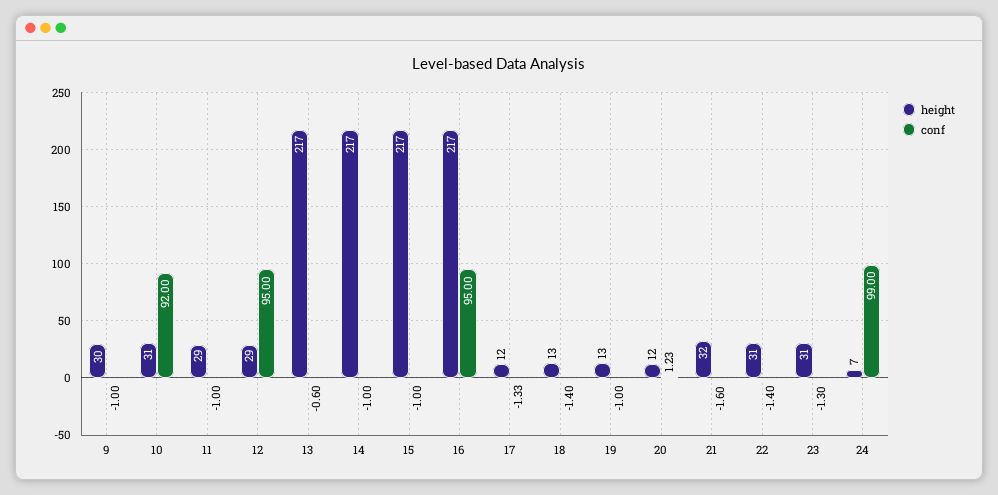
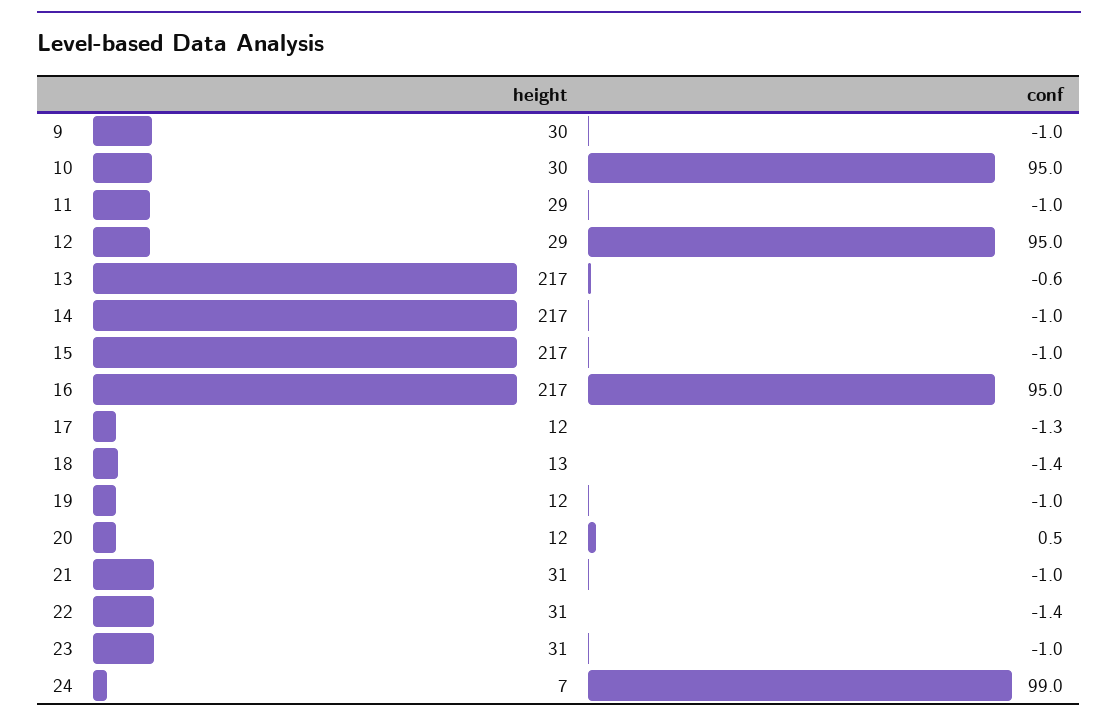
  {
    "height": {
      "9": 30,
-     "10": 31,
+     "10": 30,
      "11": 29,
      "12": 29,
      "13": 217,
      "14": 217,
      "15": 217,
      "16": 217,
      "17": 12,
      "18": 13,
-     "19": 13,
+     "19": 12,
      "20": 12,
-     "21": 32,
+     "21": 31,
      "22": 31,
      "23": 31,
      "24": 7
    },
    "conf": {
      "9": -1,
-     "10": 92,
+     "10": 95,
      "11": -1,
      "12": 95,
      "13": -0.6,
      "14": -1,
      "15": -1,
      "16": 95,
      "17": -1.33,
      "18": -1.4,
      "19": -1,
-     "20": 1.23,
+     "20": 0.5,
-     "21": -1.6,
+     "21": -1,
      "22": -1.4,
-     "23": -1.3,
+     "23": -1,
      "24": 99
    }
  }

